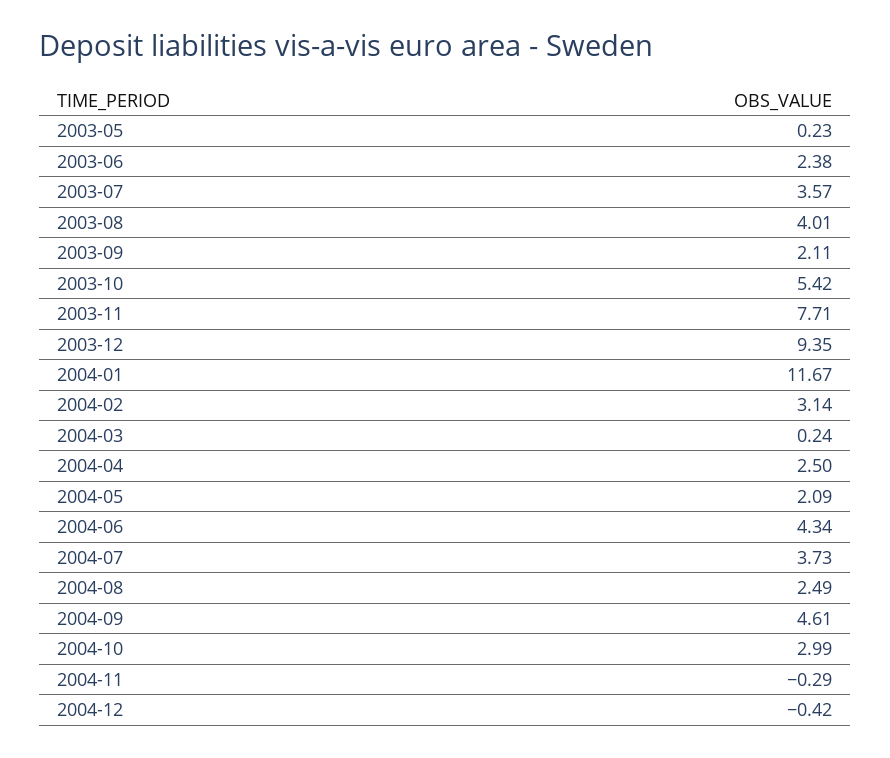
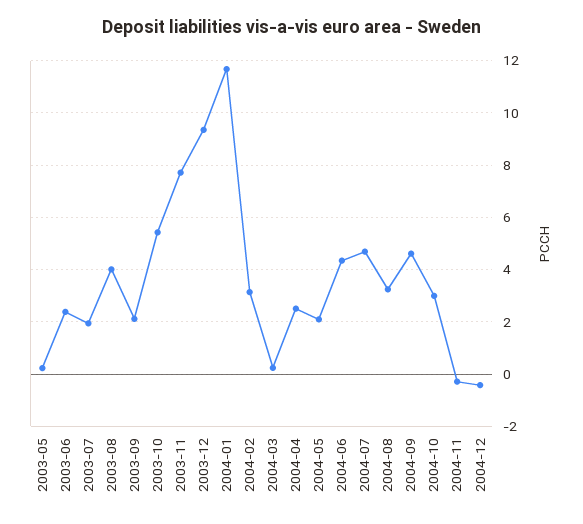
  {
    "2003-05": 0.23,
    "2003-06": 2.38,
-   "2003-07": 3.57,
+   "2003-07": 2,
    "2003-08": 4.01,
    "2003-09": 2.11,
    "2003-10": 5.42,
    "2003-11": 7.71,
    "2003-12": 9.35,
    "2004-01": 11.67,
    "2004-02": 3.14,
    "2004-03": 0.24,
    "2004-04": 2.5,
    "2004-05": 2.09,
    "2004-06": 4.34,
-   "2004-07": 3.73,
+   "2004-07": 4.75,
-   "2004-08": 2.49,
+   "2004-08": 3.25,
    "2004-09": 4.61,
    "2004-10": 2.99,
    "2004-11": -0.29,
    "2004-12": -0.42
  }

